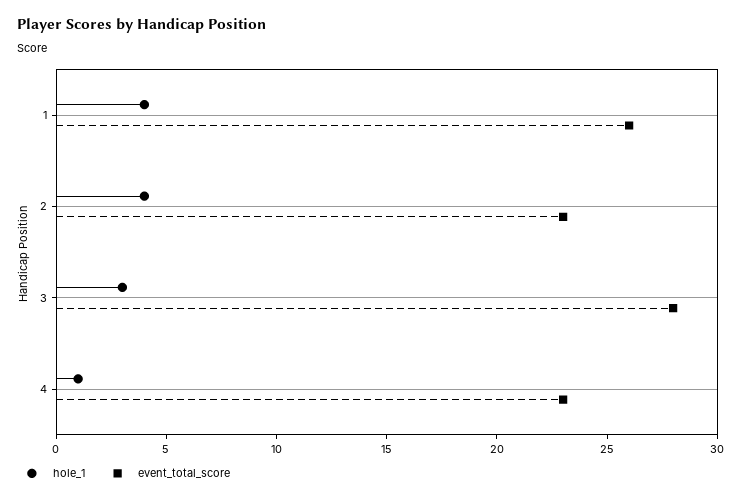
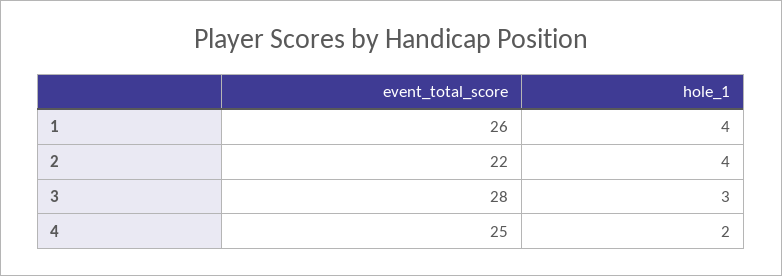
  {
    "hole_1": {
      "1": 4,
      "2": 4,
      "3": 3,
-     "4": 1
+     "4": 2
    },
    "event_total_score": {
      "1": 26,
-     "2": 23,
+     "2": 22,
      "3": 28,
-     "4": 23
+     "4": 25
    }
  }

